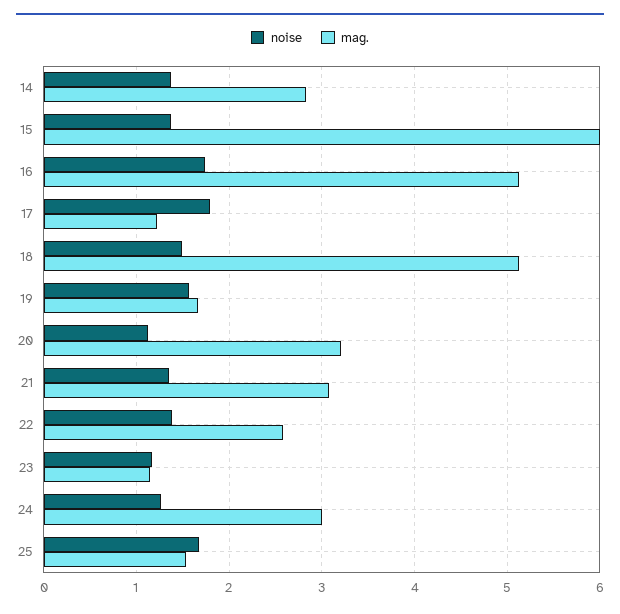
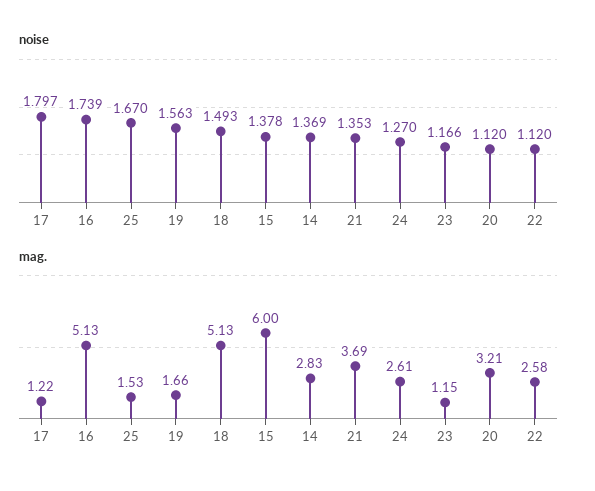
  {
    "noise": {
      "14": 1.369,
      "15": 1.378,
      "16": 1.739,
      "17": 1.797,
      "18": 1.493,
      "19": 1.563,
      "20": 1.12,
      "21": 1.353,
-     "22": 1.4,
+     "22": 1.12,
      "23": 1.166,
      "24": 1.27,
      "25": 1.67
    },
    "mag.": {
      "14": 2.83,
      "15": 6,
      "16": 5.13,
      "17": 1.22,
      "18": 5.13,
      "19": 1.66,
      "20": 3.21,
-     "21": 3.1,
+     "21": 3.69,
      "22": 2.58,
      "23": 1.15,
-     "24": 3,
+     "24": 2.61,
      "25": 1.53
    }
  }

